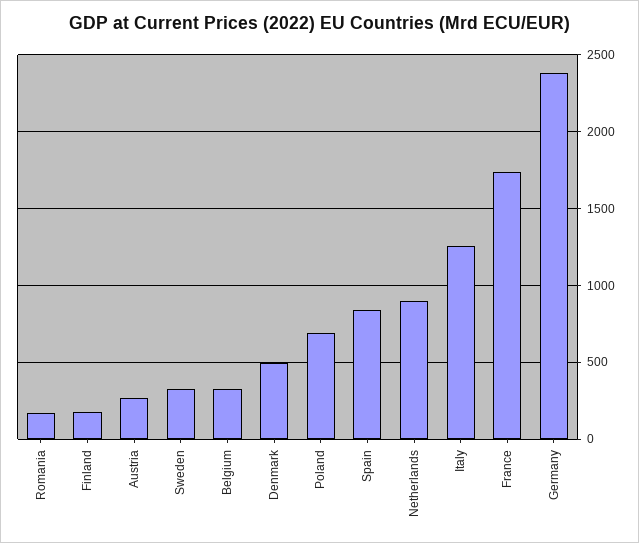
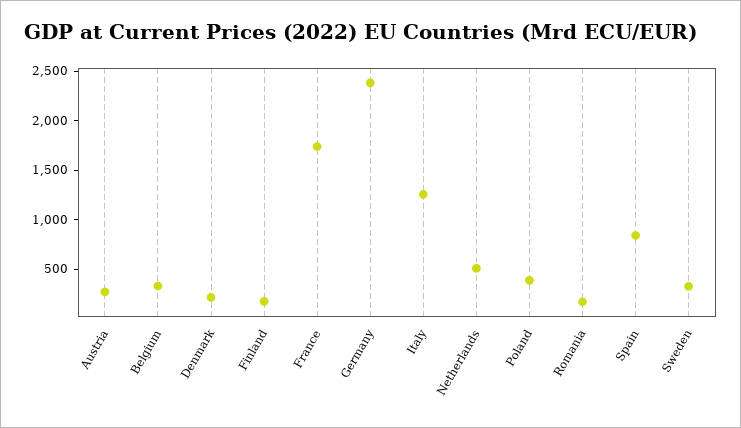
  {
    "Romania": 150,
    "Finland": 150,
    "Austria": 250,
    "Sweden": 350,
    "Belgium": 350,
-   "Denmark": 500,
+   "Denmark": 200,
-   "Poland": 700,
+   "Poland": 400,
    "Spain": 850,
-   "Netherlands": 900,
+   "Netherlands": 500,
    "Italy": 1250,
    "France": 1750,
    "Germany": 2400
  }

